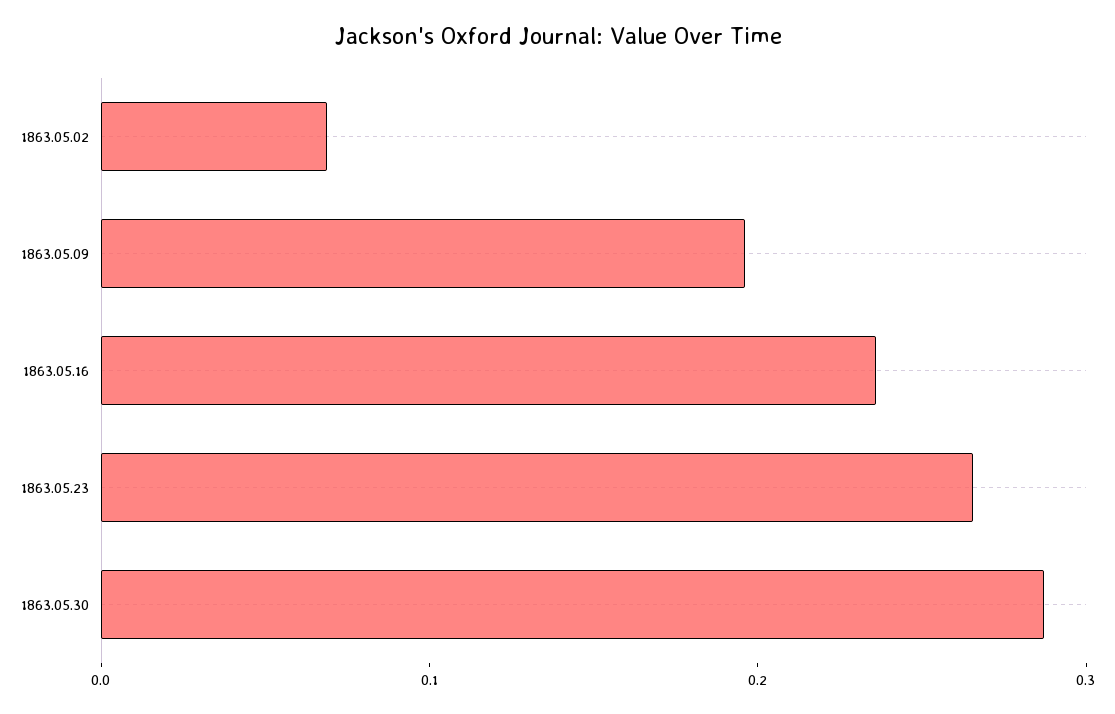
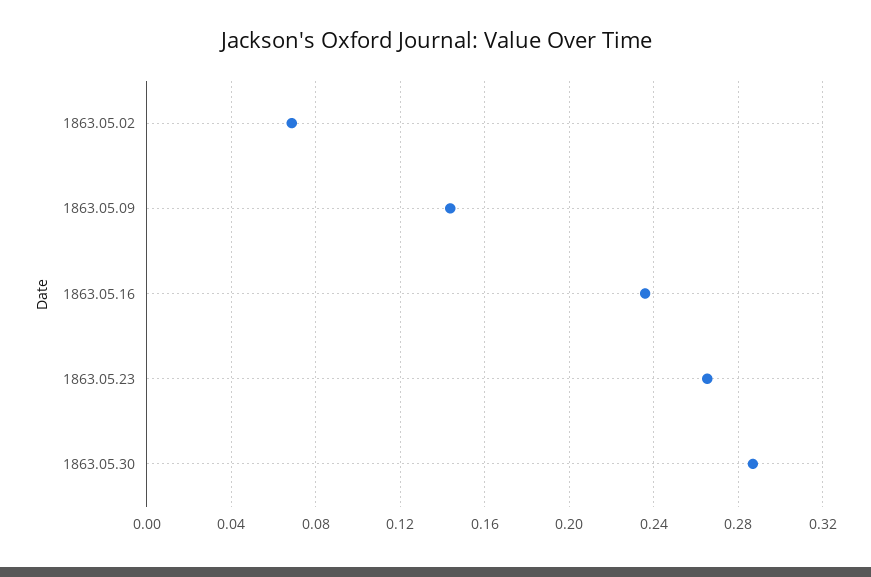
  {
    "1863.05.02": 0.07,
-   "1863.05.09": 0.2,
+   "1863.05.09": 0.145,
    "1863.05.16": 0.235,
    "1863.05.23": 0.265,
    "1863.05.30": 0.285
  }

